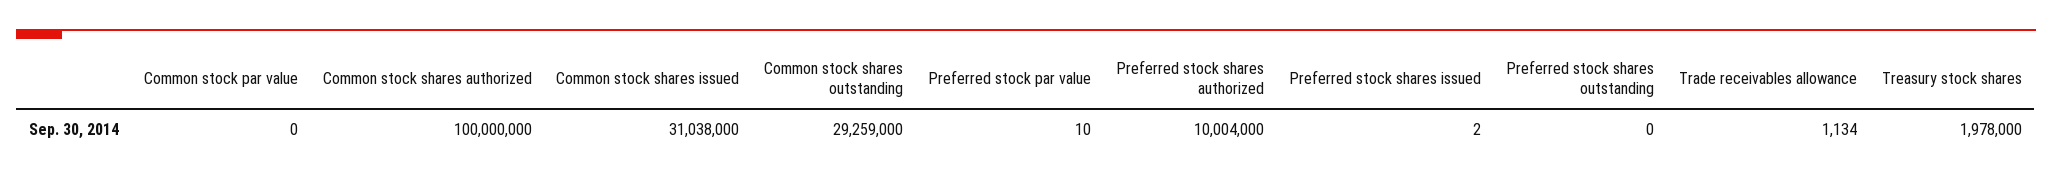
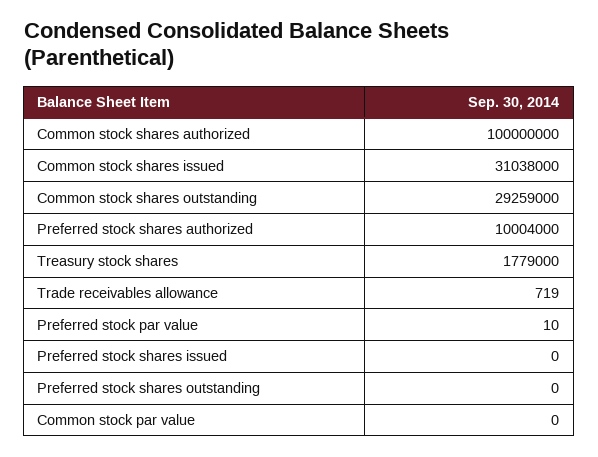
  {
    "Common stock par value": 0,
    "Common stock shares authorized": 100000000,
    "Common stock shares issued": 31038000,
    "Common stock shares outstanding": 29259000,
    "Preferred stock par value": 10,
    "Preferred stock shares authorized": 10004000,
-   "Preferred stock shares issued": 2,
+   "Preferred stock shares issued": 0,
    "Preferred stock shares outstanding": 0,
-   "Trade receivables allowance": 1134,
+   "Trade receivables allowance": 719,
-   "Treasury stock shares": 1978000
+   "Treasury stock shares": 1779000
  }

